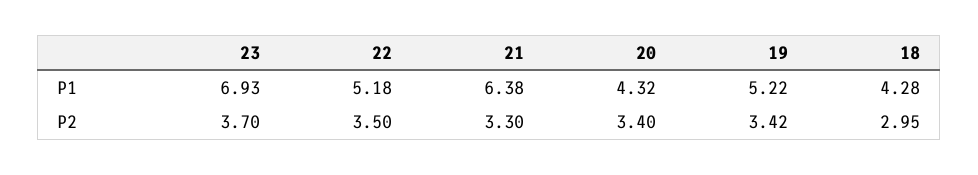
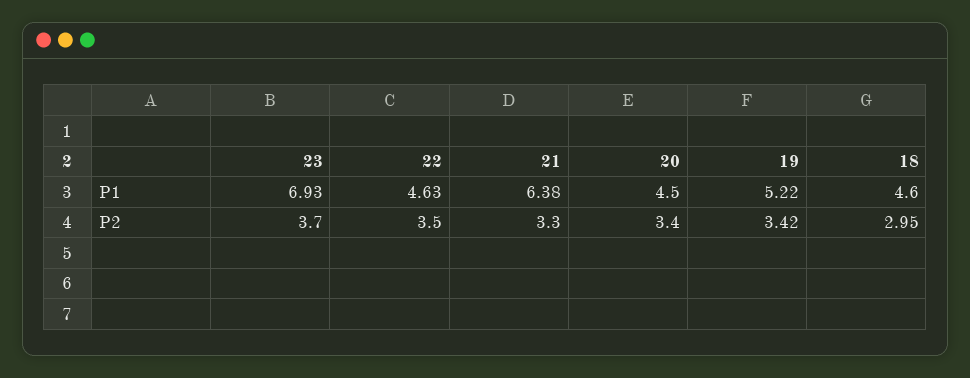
  {
    "23": {
      "P1": 6.93,
      "P2": 3.7
    },
    "22": {
-     "P1": 5.18,
+     "P1": 4.63,
      "P2": 3.5
    },
    "21": {
      "P1": 6.38,
      "P2": 3.3
    },
    "20": {
-     "P1": 4.32,
+     "P1": 4.5,
      "P2": 3.4
    },
    "19": {
      "P1": 5.22,
      "P2": 3.42
    },
    "18": {
-     "P1": 4.28,
+     "P1": 4.6,
      "P2": 2.95
    }
  }

